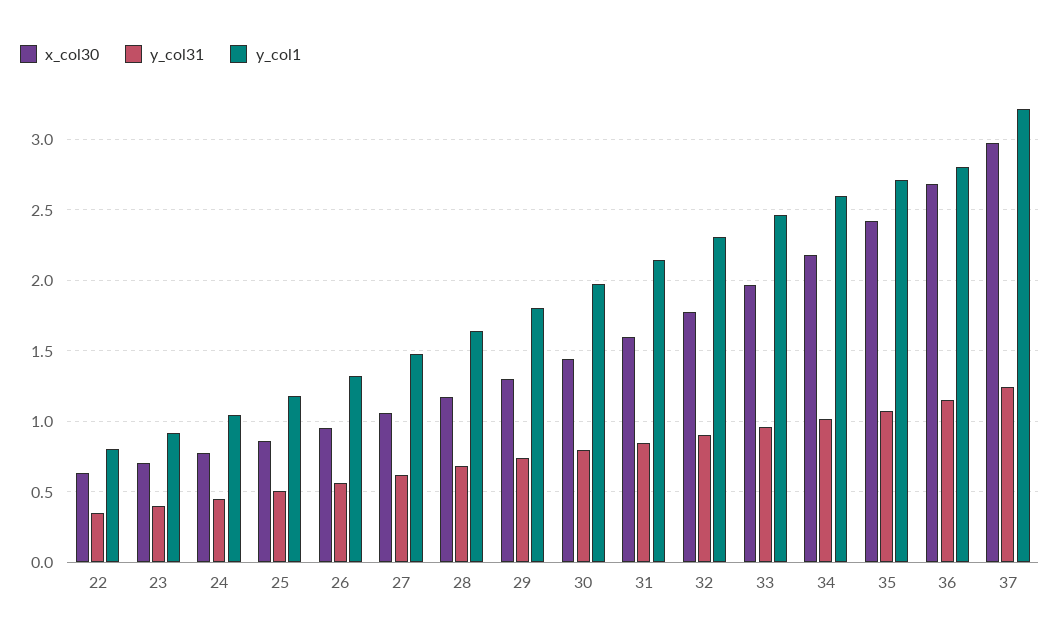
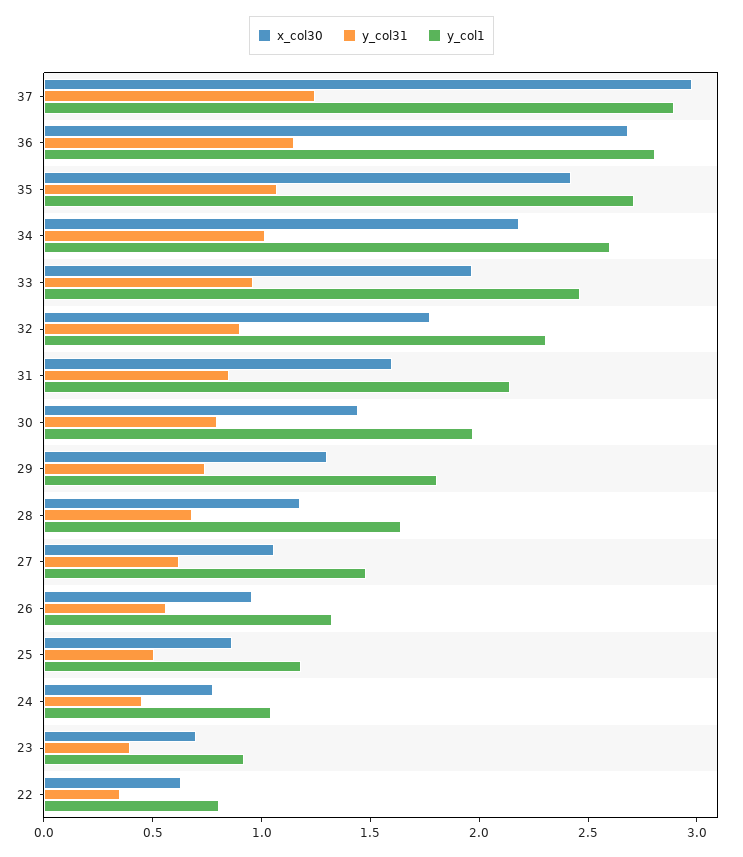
  {
    "x_col30": {
      "22": 0.65,
      "23": 0.7,
      "24": 0.8,
      "25": 0.85,
      "26": 0.95,
      "27": 1.05,
      "28": 1.2,
      "29": 1.3,
      "30": 1.45,
      "31": 1.6,
      "32": 1.8,
      "33": 1.95,
      "34": 2.2,
      "35": 2.4,
      "36": 2.7,
      "37": 3
    },
    "y_col31": {
      "22": 0.35,
      "23": 0.4,
      "24": 0.45,
      "25": 0.5,
      "26": 0.55,
      "27": 0.6,
      "28": 0.7,
      "29": 0.75,
      "30": 0.8,
      "31": 0.85,
      "32": 0.9,
      "33": 0.95,
      "34": 1,
      "35": 1.05,
      "36": 1.15,
      "37": 1.25
    },
    "y_col1": {
      "22": 0.8,
      "23": 0.9,
      "24": 1.05,
      "25": 1.2,
      "26": 1.3,
      "27": 1.5,
      "28": 1.65,
      "29": 1.8,
      "30": 1.95,
      "31": 2.15,
      "32": 2.3,
      "33": 2.45,
      "34": 2.6,
      "35": 2.7,
      "36": 2.8,
-     "37": 3.2
+     "37": 2.9
    }
  }

